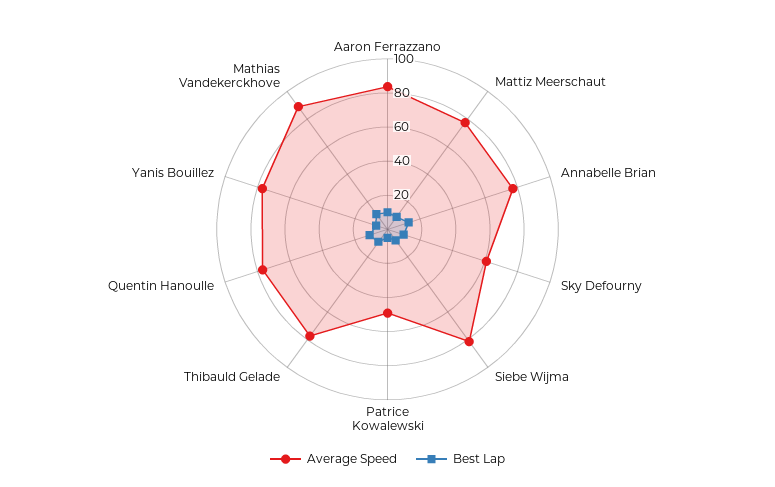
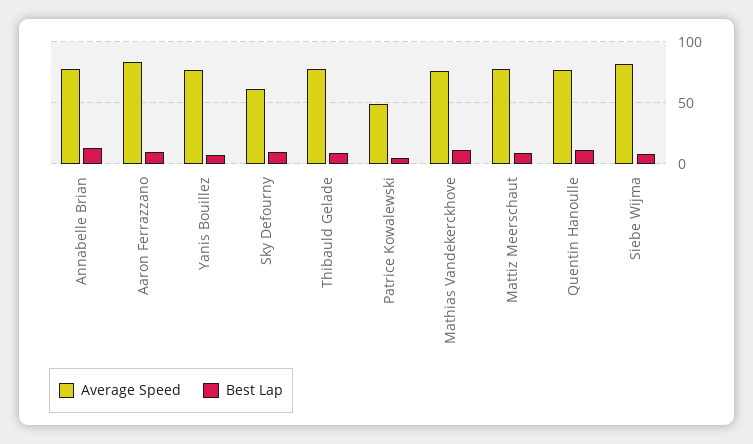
  {
    "Average Speed": {
      "Aaron Ferrazzano": 85,
      "Mattiz Meerschaut": 75,
      "Annabelle Brian": 75,
      "Sky Defourny": 60,
      "Siebe Wijma": 80,
      "Patrice Kowalewski": 50,
      "Thibauld Gelade": 75,
      "Quentin Hanoulle": 75,
      "Yanis Bouillez": 75,
-     "Mathias Vandekerckhove": 90
+     "Mathias Vandekerckhove": 75
    },
    "Best Lap": {
      "Aaron Ferrazzano": 10,
      "Mattiz Meerschaut": 10,
      "Annabelle Brian": 15,
      "Sky Defourny": 10,
      "Siebe Wijma": 10,
      "Patrice Kowalewski": 5,
      "Thibauld Gelade": 10,
      "Quentin Hanoulle": 10,
      "Yanis Bouillez": 5,
      "Mathias Vandekerckhove": 10
    }
  }

